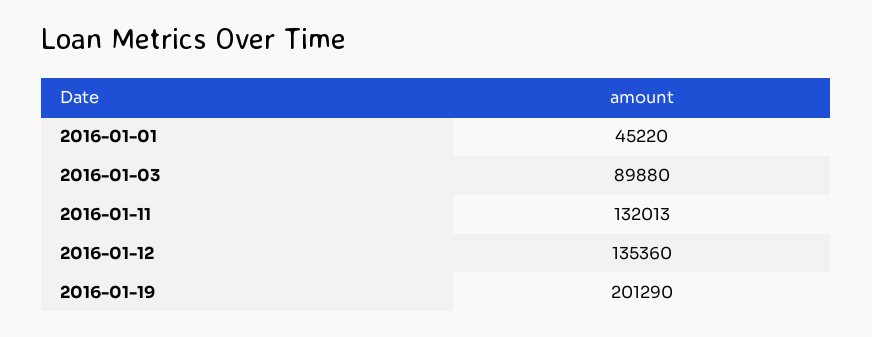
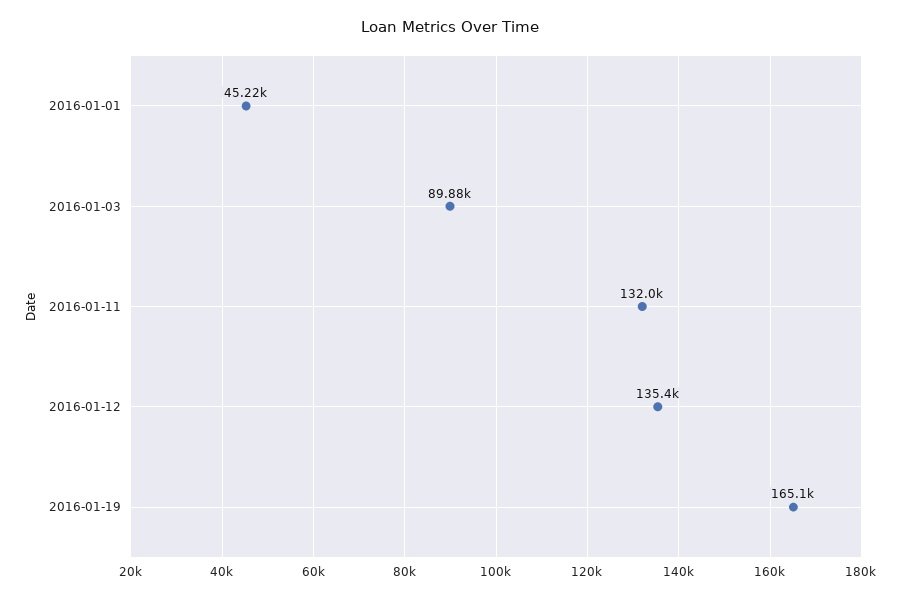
  {
    "2016-01-01": 45220,
    "2016-01-03": 89880,
    "2016-01-11": 132013,
    "2016-01-12": 135360,
-   "2016-01-19": 201290
+   "2016-01-19": 165100
  }

